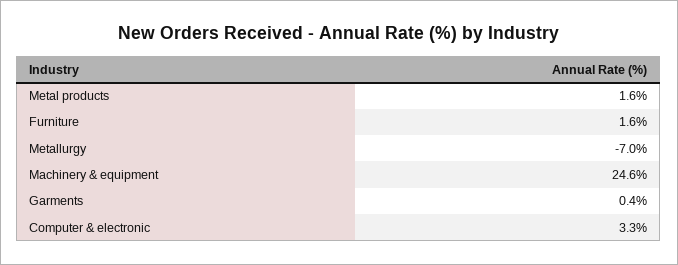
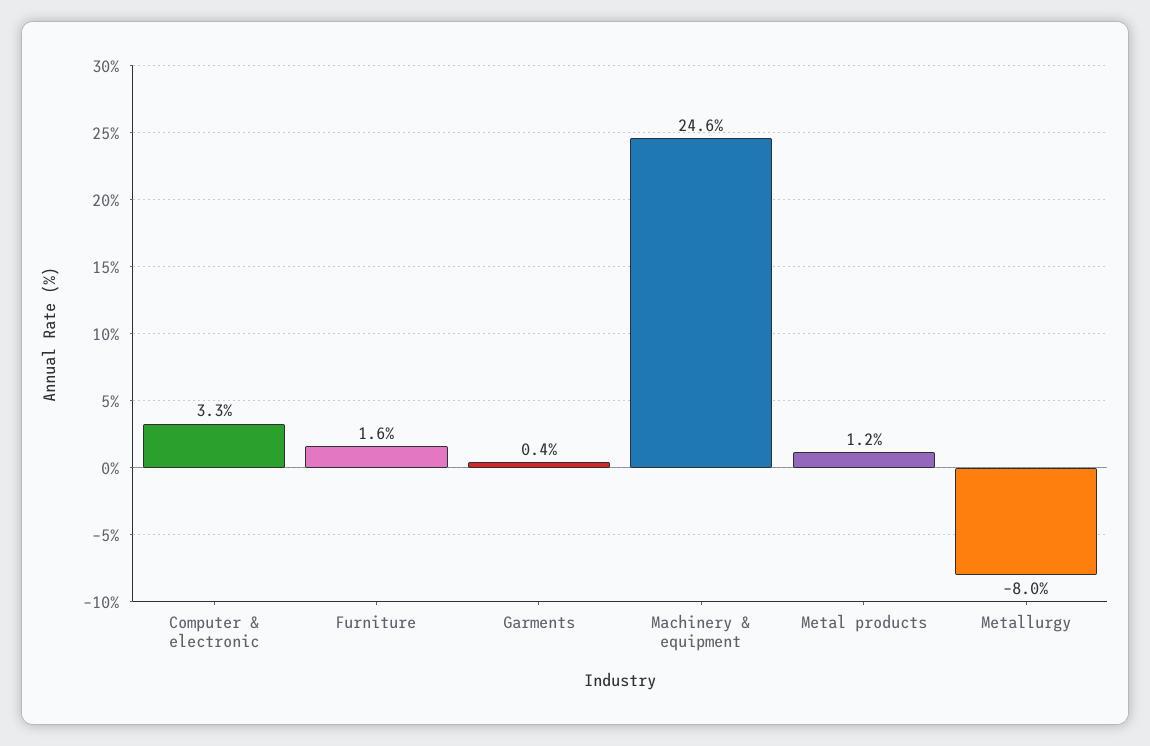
  {
-   "Metal products": 1.6,
+   "Metal products": 1.2,
    "Furniture": 1.6,
-   "Metallurgy": -7,
+   "Metallurgy": -8,
    "Machinery & equipment": 24.6,
    "Garments": 0.4,
    "Computer & electronic": 3.3
  }

